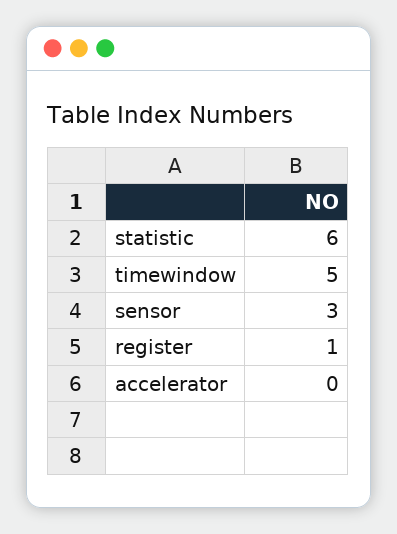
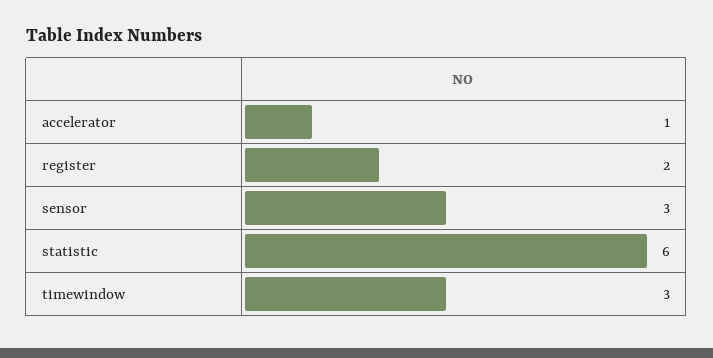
  {
    "statistic": 6,
-   "timewindow": 5,
+   "timewindow": 3,
    "sensor": 3,
-   "register": 1,
+   "register": 2,
-   "accelerator": 0
+   "accelerator": 1
  }

